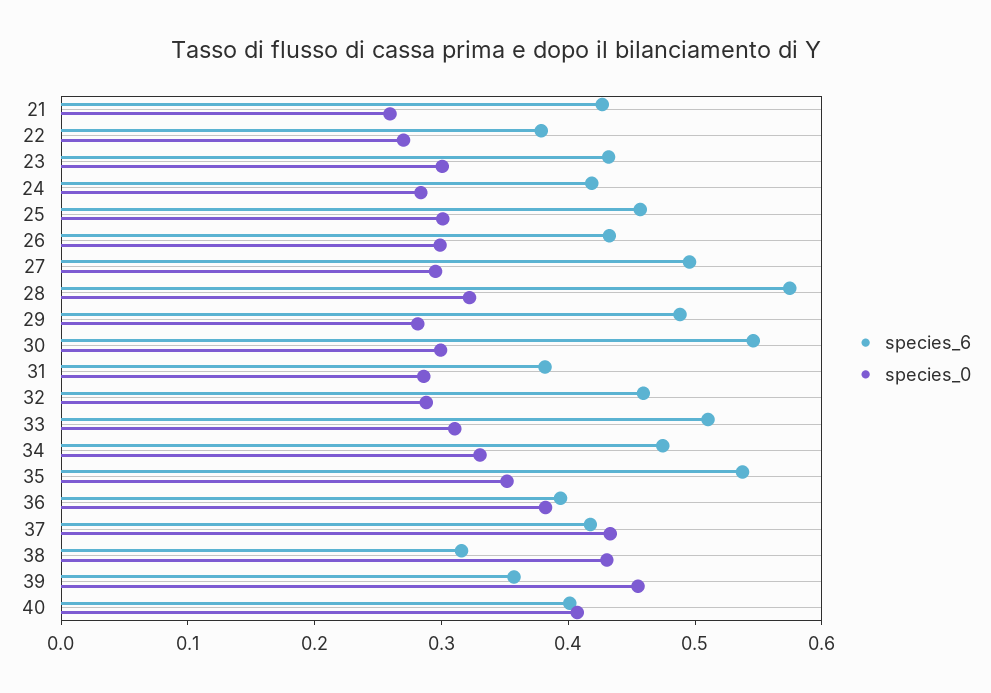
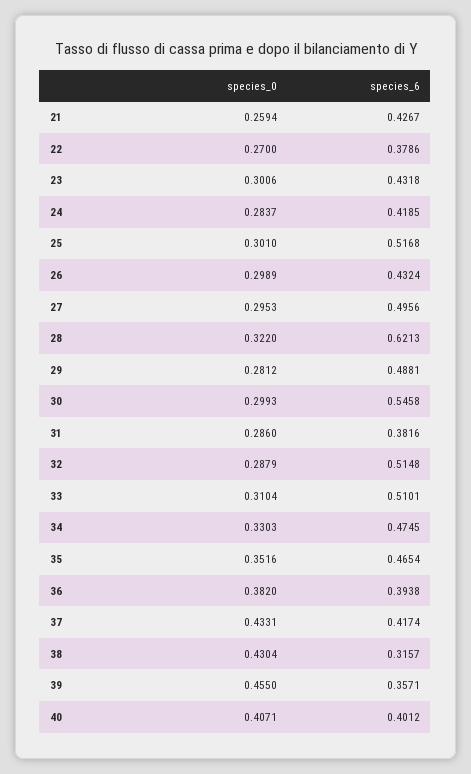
  {
    "species_6": {
      "21": 0.4267,
      "22": 0.3786,
      "23": 0.4318,
      "24": 0.4185,
-     "25": 0.46,
+     "25": 0.5168,
      "26": 0.4324,
      "27": 0.4956,
-     "28": 0.58,
+     "28": 0.6213,
      "29": 0.4881,
      "30": 0.5458,
      "31": 0.3816,
-     "32": 0.46,
+     "32": 0.5148,
      "33": 0.5101,
      "34": 0.4745,
-     "35": 0.54,
+     "35": 0.4654,
      "36": 0.3938,
      "37": 0.4174,
      "38": 0.3157,
      "39": 0.3571,
      "40": 0.4012
    },
    "species_0": {
      "21": 0.2594,
      "22": 0.27,
      "23": 0.3006,
      "24": 0.2837,
      "25": 0.301,
      "26": 0.2989,
      "27": 0.2953,
      "28": 0.322,
      "29": 0.2812,
      "30": 0.2993,
      "31": 0.286,
      "32": 0.2879,
      "33": 0.3104,
      "34": 0.3303,
      "35": 0.3516,
      "36": 0.382,
      "37": 0.4331,
      "38": 0.4304,
      "39": 0.455,
      "40": 0.4071
    }
  }

